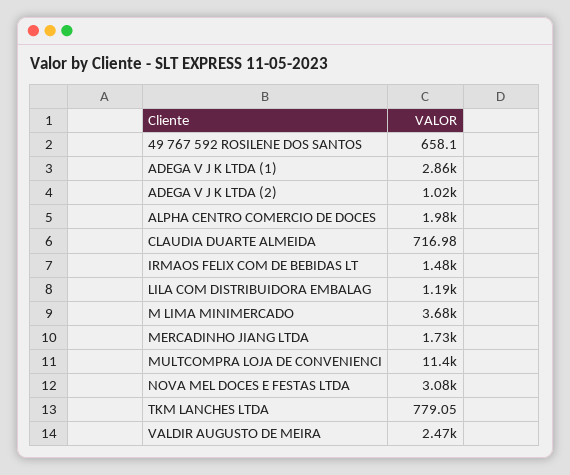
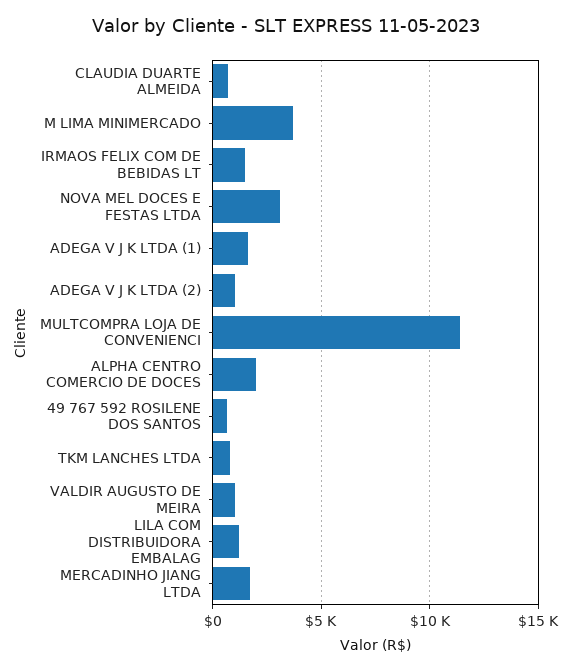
  {
    "49 767 592 ROSILENE DOS SANTOS": 658.1,
-   "ADEGA V J K LTDA (1)": 2860,
+   "ADEGA V J K LTDA (1)": 1500,
    "ADEGA V J K LTDA (2)": 1020,
    "ALPHA CENTRO COMERCIO DE DOCES": 1980,
    "CLAUDIA DUARTE ALMEIDA": 716.98,
    "IRMAOS FELIX COM DE BEBIDAS LT": 1480,
    "LILA COM DISTRIBUIDORA EMBALAG": 1190,
    "M LIMA MINIMERCADO": 3680,
    "MERCADINHO JIANG LTDA": 1730,
    "MULTCOMPRA LOJA DE CONVENIENCI": 11400,
    "NOVA MEL DOCES E FESTAS LTDA": 3080,
    "TKM LANCHES LTDA": 779.05,
-   "VALDIR AUGUSTO DE MEIRA": 2470
+   "VALDIR AUGUSTO DE MEIRA": 1000
  }

